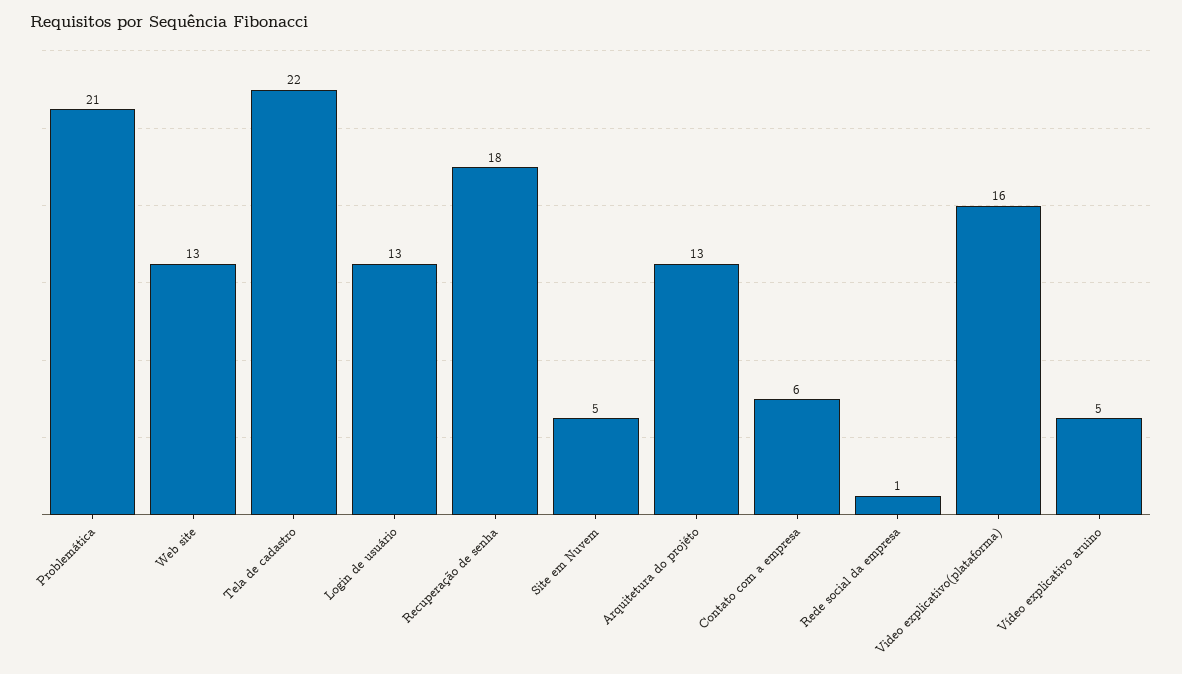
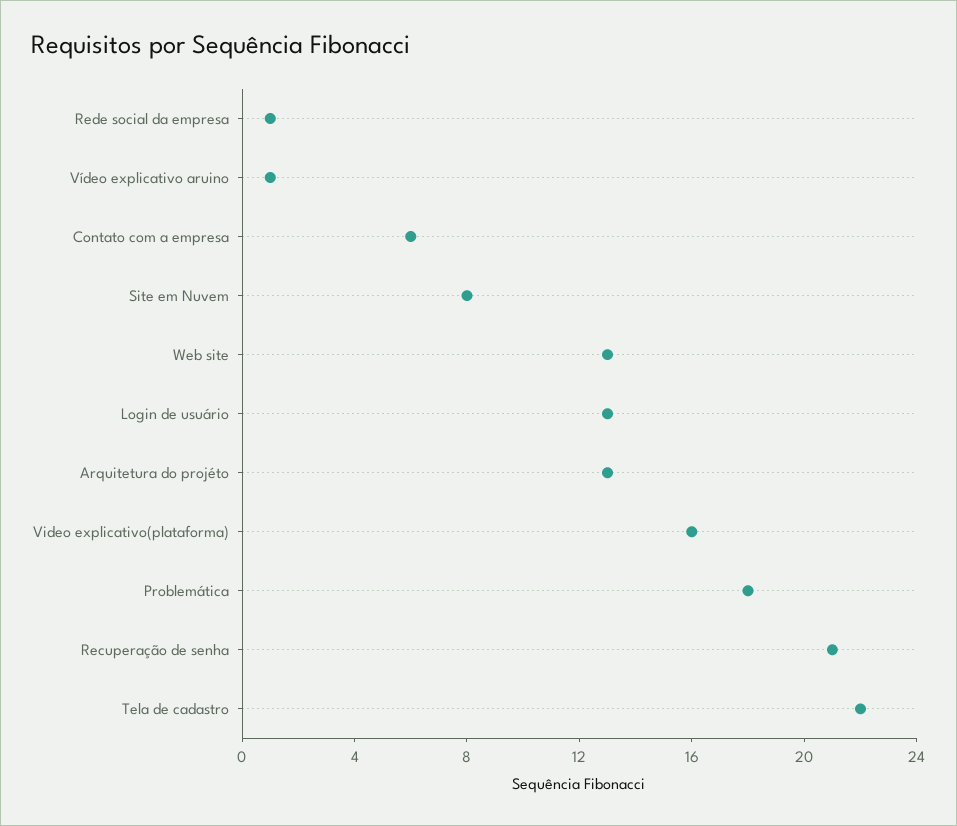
  {
-   "Problemática": 21,
+   "Problemática": 18,
    "Web site": 13,
    "Tela de cadastro": 22,
    "Login de usuário": 13,
-   "Recuperação de senha": 18,
+   "Recuperação de senha": 21,
-   "Site em Nuvem": 5,
+   "Site em Nuvem": 8,
    "Arquitetura do projéto": 13,
    "Contato com a empresa": 6,
    "Rede social da empresa": 1,
    "Video explicativo(plataforma)": 16,
-   "Vídeo explicativo aruino": 5
+   "Vídeo explicativo aruino": 1
  }

